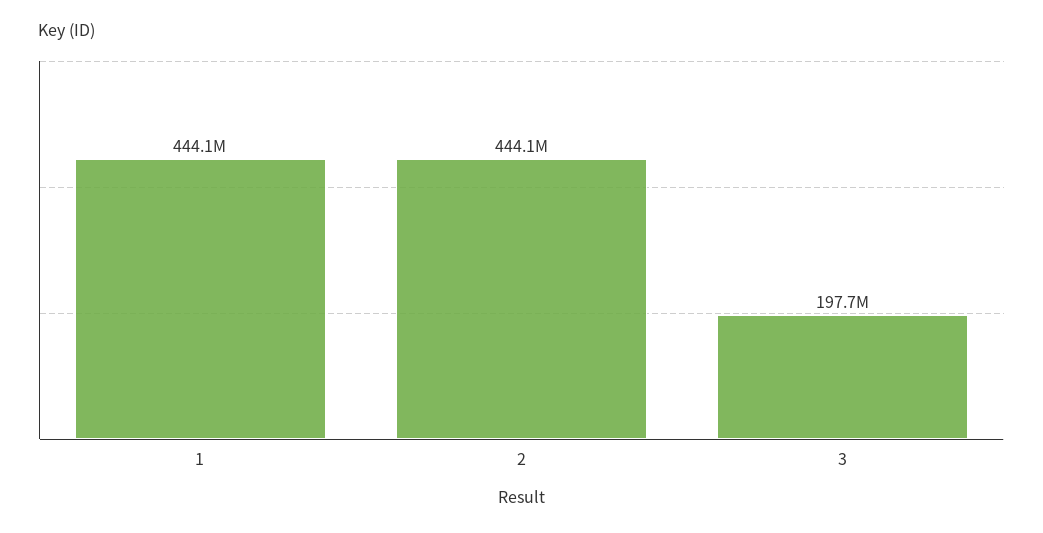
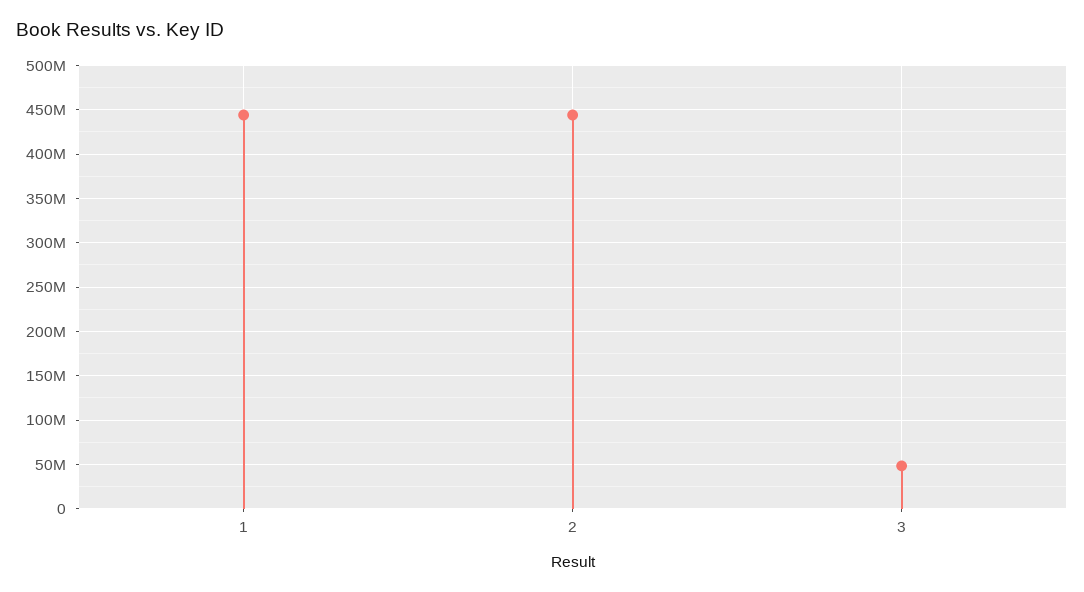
  {
    "1": 444100000,
    "2": 444100000,
-   "3": 197700000
+   "3": 50000000
  }

